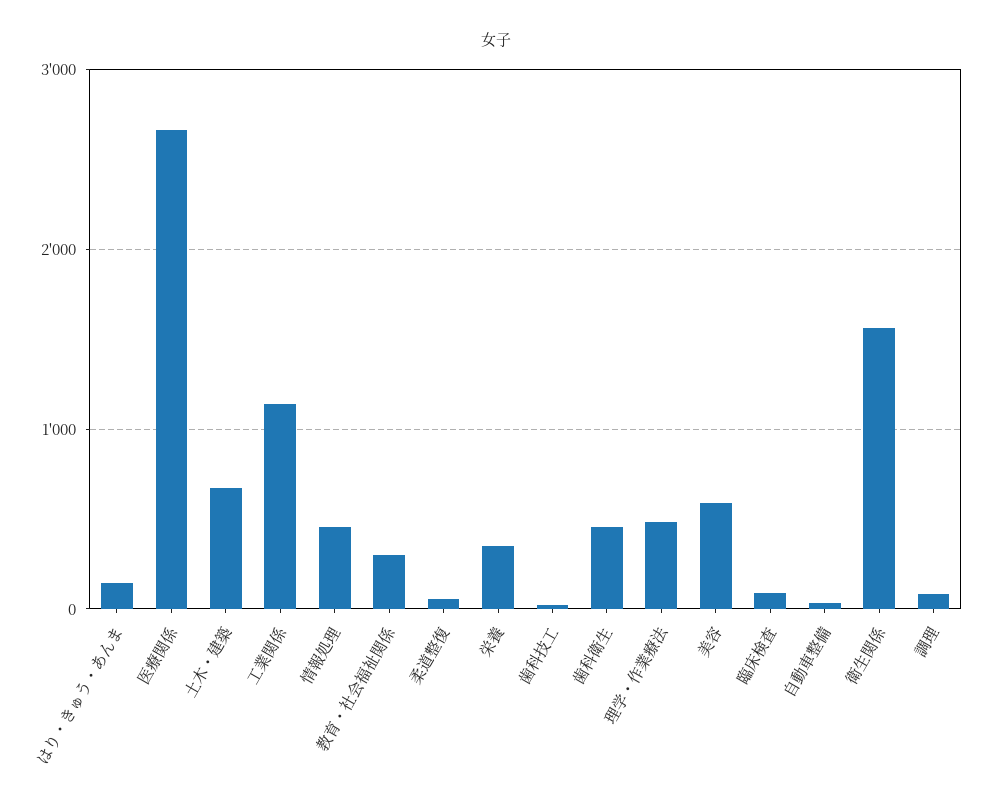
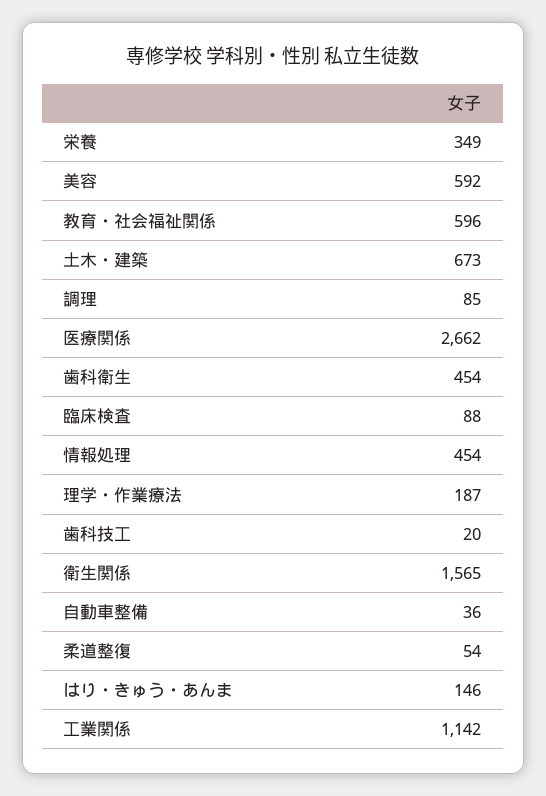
  {
    "はり・きゅう・あんま": 146,
    "医療関係": 2662,
    "土木・建築": 673,
    "工業関係": 1142,
    "情報処理": 454,
-   "教育・社会福祉関係": 300,
+   "教育・社会福祉関係": 596,
    "柔道整復": 54,
    "栄養": 349,
    "歯科技工": 20,
    "歯科衛生": 454,
-   "理学・作業療法": 500,
+   "理学・作業療法": 187,
    "美容": 592,
    "臨床検査": 88,
    "自動車整備": 36,
    "衛生関係": 1565,
    "調理": 85
  }

